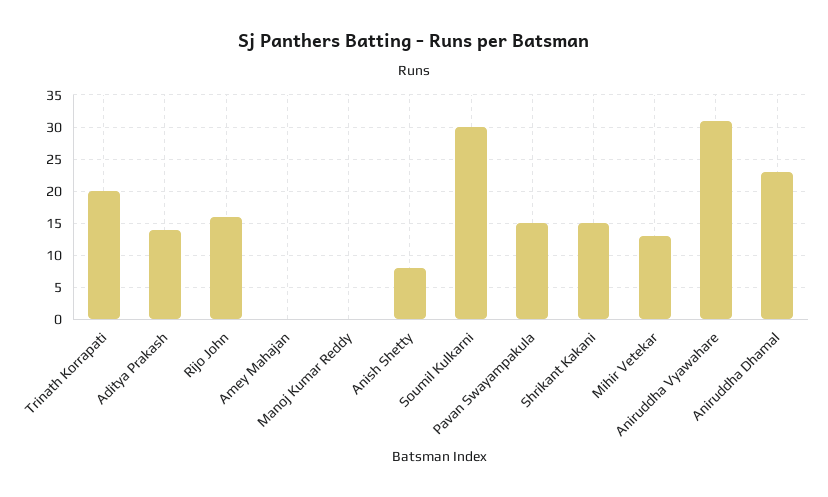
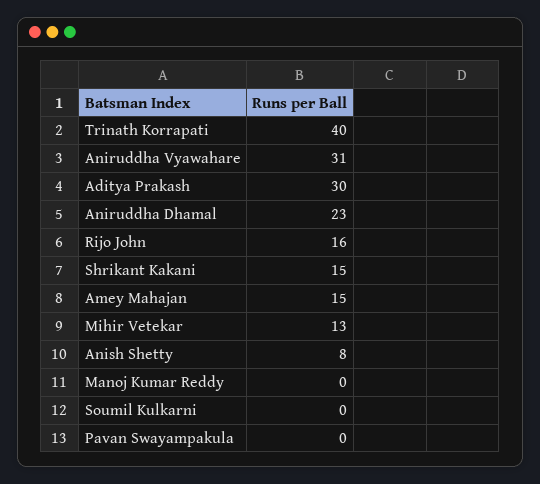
  {
-   "Trinath Korrapati": 20,
+   "Trinath Korrapati": 40,
-   "Aditya Prakash": 14,
+   "Aditya Prakash": 30,
    "Rijo John": 16,
-   "Amey Mahajan": 0,
+   "Amey Mahajan": 15,
    "Manoj Kumar Reddy": 0,
    "Anish Shetty": 8,
-   "Soumil Kulkarni": 30,
+   "Soumil Kulkarni": 0,
-   "Pavan Swayampakula": 15,
+   "Pavan Swayampakula": 0,
    "Shrikant Kakani": 15,
    "Mihir Vetekar": 13,
    "Aniruddha Vyawahare": 31,
    "Aniruddha Dhamal": 23
  }

